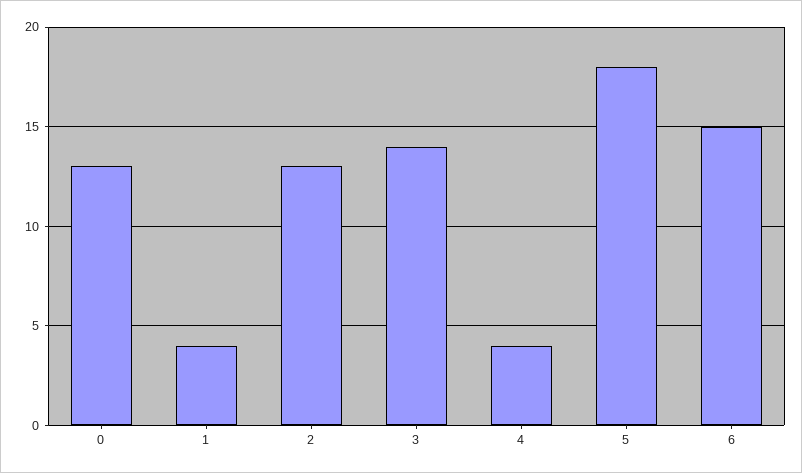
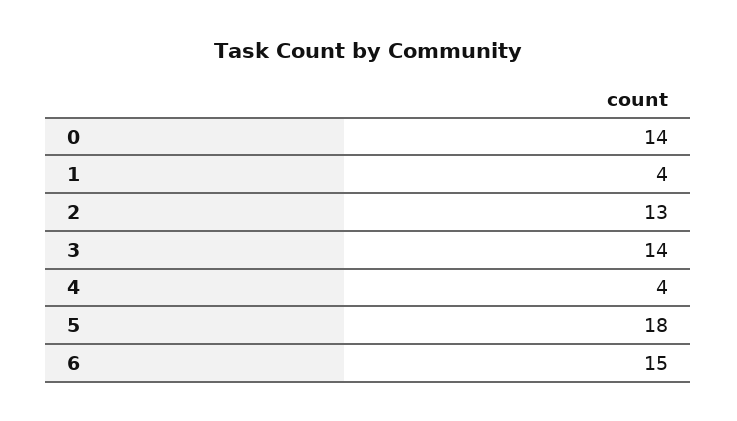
  {
-   "0": 13,
+   "0": 14,
    "1": 4,
    "2": 13,
    "3": 14,
    "4": 4,
    "5": 18,
    "6": 15
  }

